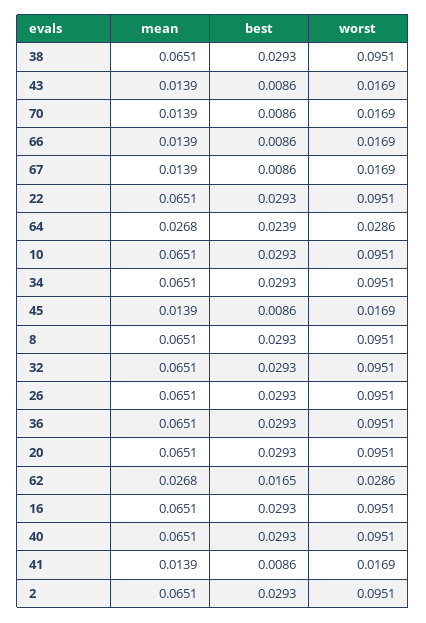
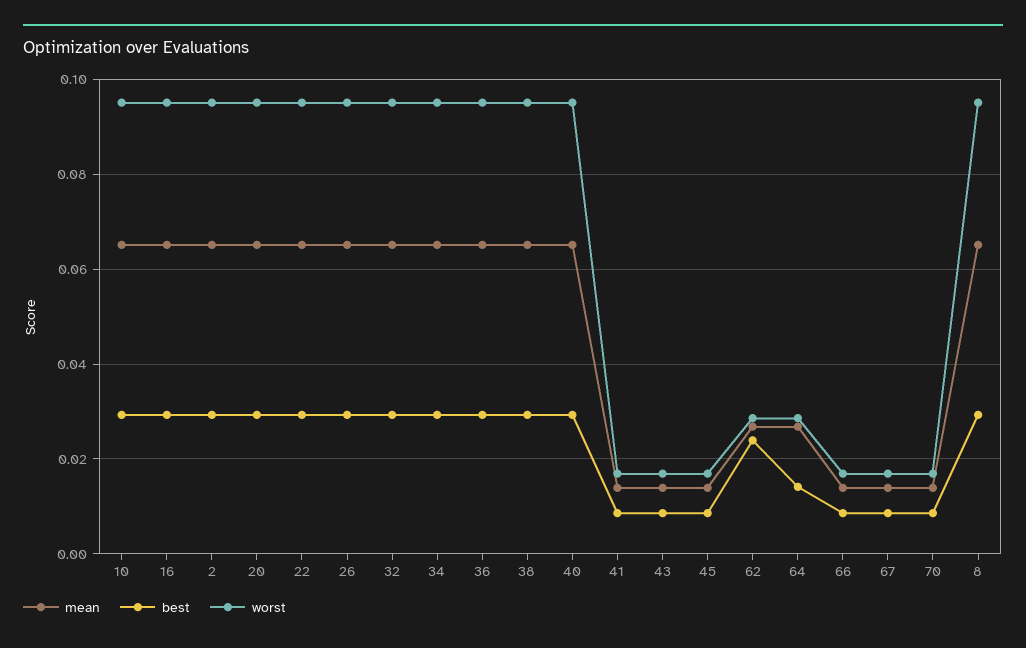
  {
    "mean": {
      "38": 0.0651,
      "43": 0.0139,
      "70": 0.0139,
      "66": 0.0139,
      "67": 0.0139,
      "22": 0.0651,
      "64": 0.0268,
      "10": 0.0651,
      "34": 0.0651,
      "45": 0.0139,
      "8": 0.0651,
      "32": 0.0651,
      "26": 0.0651,
      "36": 0.0651,
      "20": 0.0651,
      "62": 0.0268,
      "16": 0.0651,
      "40": 0.0651,
      "41": 0.0139,
      "2": 0.0651
    },
    "best": {
      "38": 0.0293,
      "43": 0.0086,
      "70": 0.0086,
      "66": 0.0086,
      "67": 0.0086,
      "22": 0.0293,
-     "64": 0.0239,
+     "64": 0.014,
      "10": 0.0293,
      "34": 0.0293,
      "45": 0.0086,
      "8": 0.0293,
      "32": 0.0293,
      "26": 0.0293,
      "36": 0.0293,
      "20": 0.0293,
-     "62": 0.0165,
+     "62": 0.024,
      "16": 0.0293,
      "40": 0.0293,
      "41": 0.0086,
      "2": 0.0293
    },
    "worst": {
      "38": 0.0951,
      "43": 0.0169,
      "70": 0.0169,
      "66": 0.0169,
      "67": 0.0169,
      "22": 0.0951,
      "64": 0.0286,
      "10": 0.0951,
      "34": 0.0951,
      "45": 0.0169,
      "8": 0.0951,
      "32": 0.0951,
      "26": 0.0951,
      "36": 0.0951,
      "20": 0.0951,
      "62": 0.0286,
      "16": 0.0951,
      "40": 0.0951,
      "41": 0.0169,
      "2": 0.0951
    }
  }

